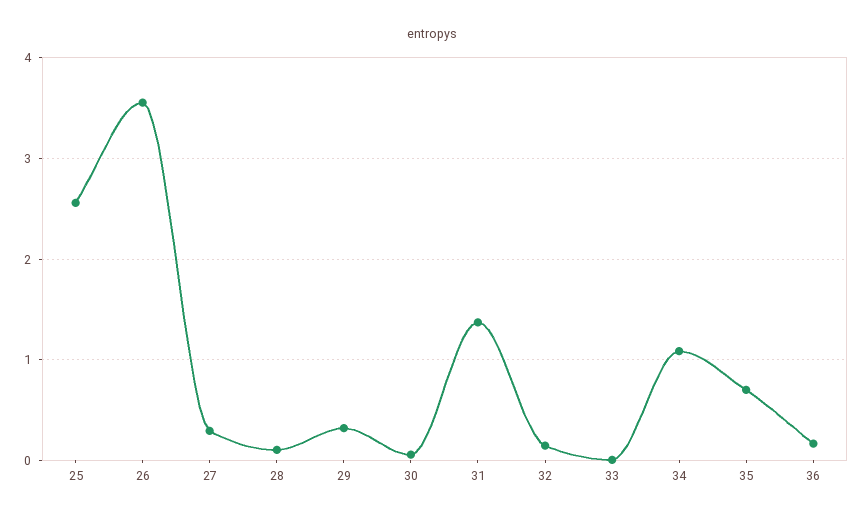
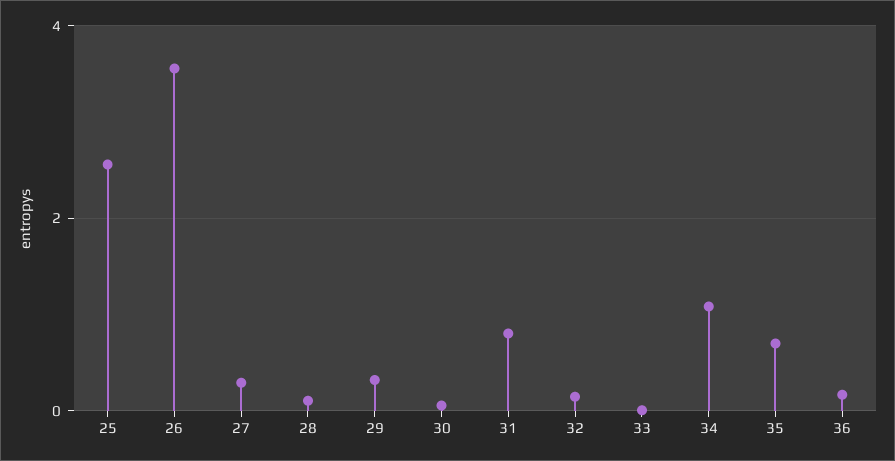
  {
    "25": 2.6,
    "26": 3.6,
    "27": 0.3,
    "28": 0.1,
    "29": 0.3,
    "30": 0.1,
-   "31": 1.4,
+   "31": 0.8,
    "32": 0.1,
    "33": 0,
    "34": 1.1,
    "35": 0.7,
    "36": 0.2
  }

